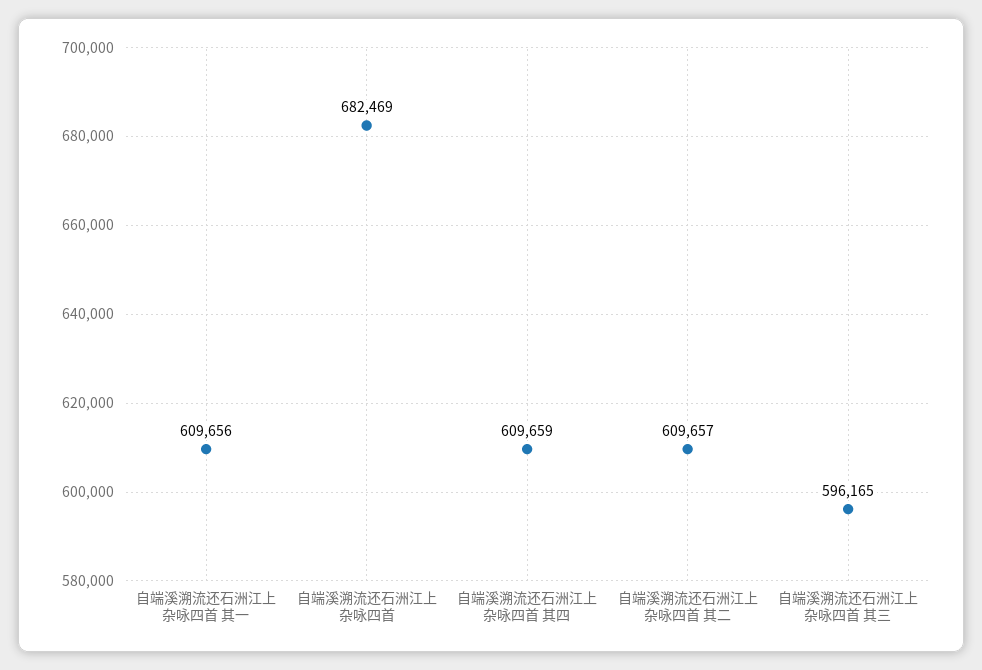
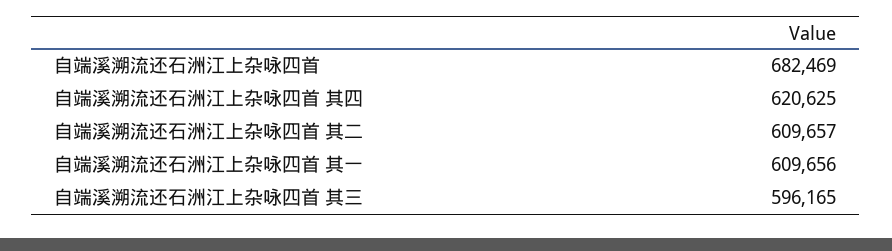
  {
    "自端溪溯流还石洲江上杂咏四首 其一": 609656,
    "自端溪溯流还石洲江上杂咏四首": 682469,
-   "自端溪溯流还石洲江上杂咏四首 其四": 609659,
+   "自端溪溯流还石洲江上杂咏四首 其四": 620625,
    "自端溪溯流还石洲江上杂咏四首 其二": 609657,
    "自端溪溯流还石洲江上杂咏四首 其三": 596165
  }

